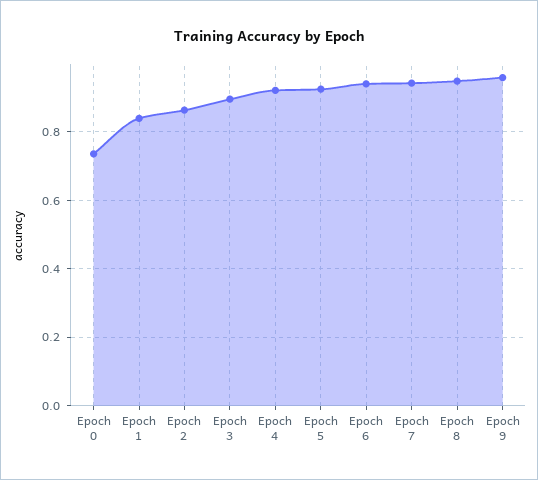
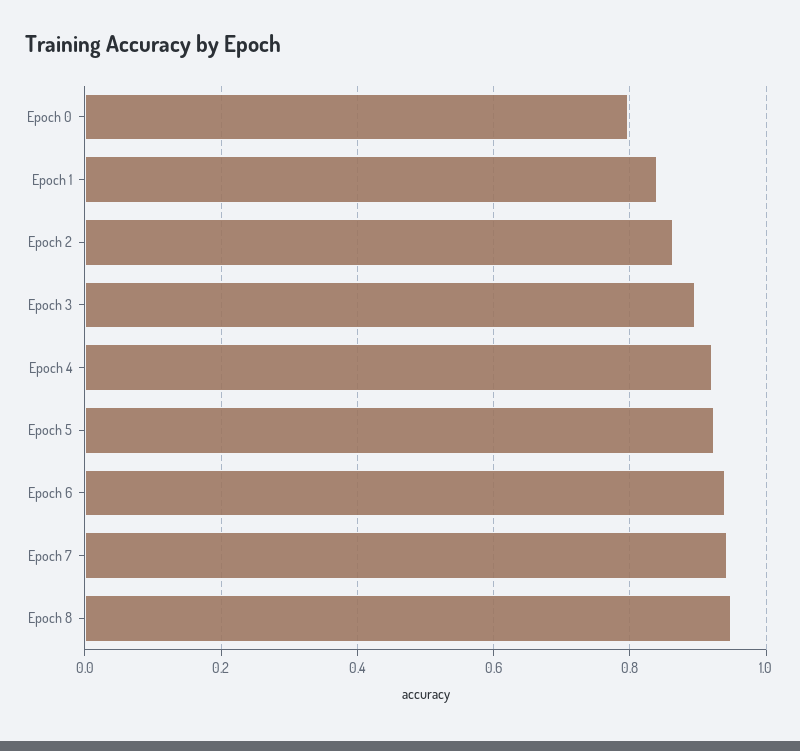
  {
-   "Epoch 0": 0.74,
+   "Epoch 0": 0.8,
    "Epoch 1": 0.84,
    "Epoch 2": 0.86,
    "Epoch 3": 0.9,
    "Epoch 4": 0.92,
    "Epoch 5": 0.92,
    "Epoch 6": 0.94,
    "Epoch 7": 0.94,
-   "Epoch 8": 0.94,
+   "Epoch 8": 0.94
-   "Epoch 9": 0.96
  }

